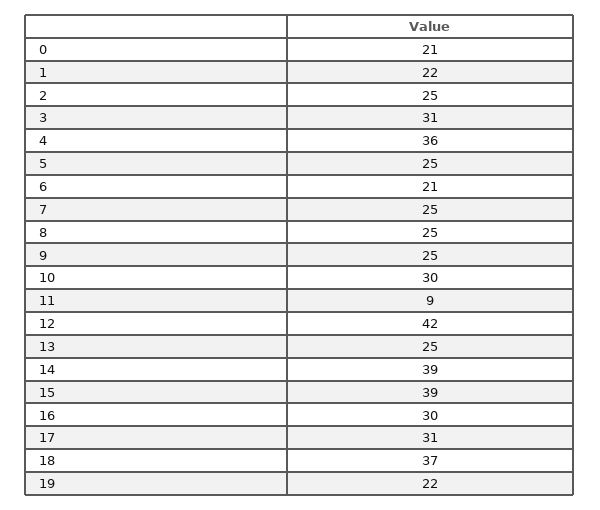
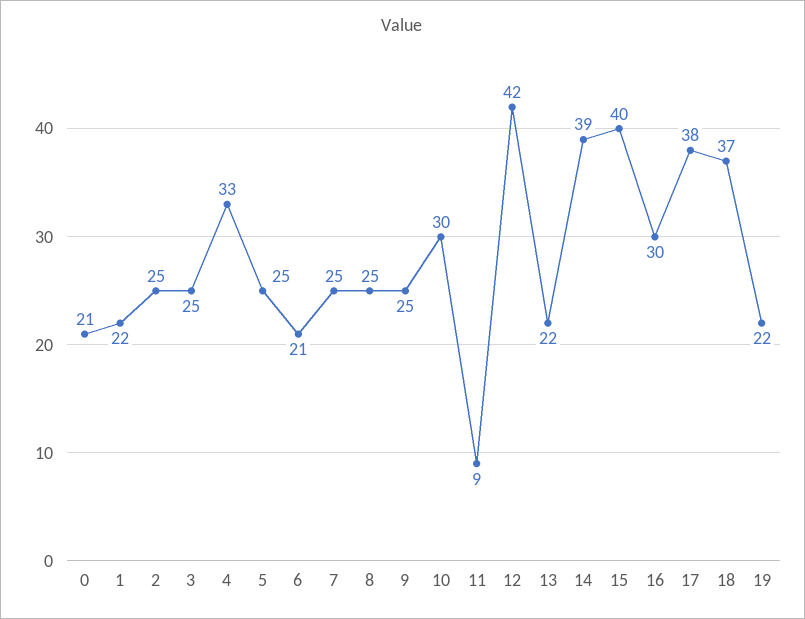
  {
    "0": 21,
    "1": 22,
    "2": 25,
-   "3": 31,
+   "3": 25,
-   "4": 36,
+   "4": 33,
    "5": 25,
    "6": 21,
    "7": 25,
    "8": 25,
    "9": 25,
    "10": 30,
    "11": 9,
    "12": 42,
-   "13": 25,
+   "13": 22,
    "14": 39,
-   "15": 39,
+   "15": 40,
    "16": 30,
-   "17": 31,
+   "17": 38,
    "18": 37,
    "19": 22
  }

